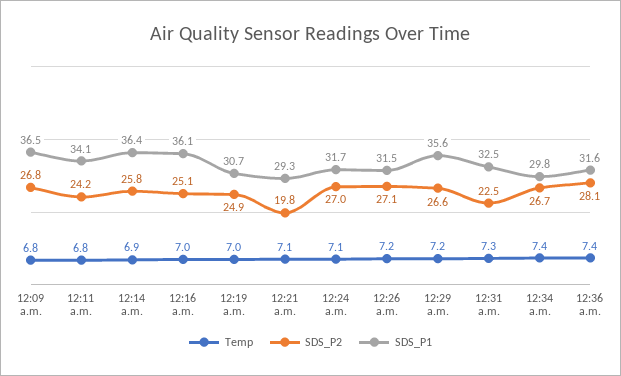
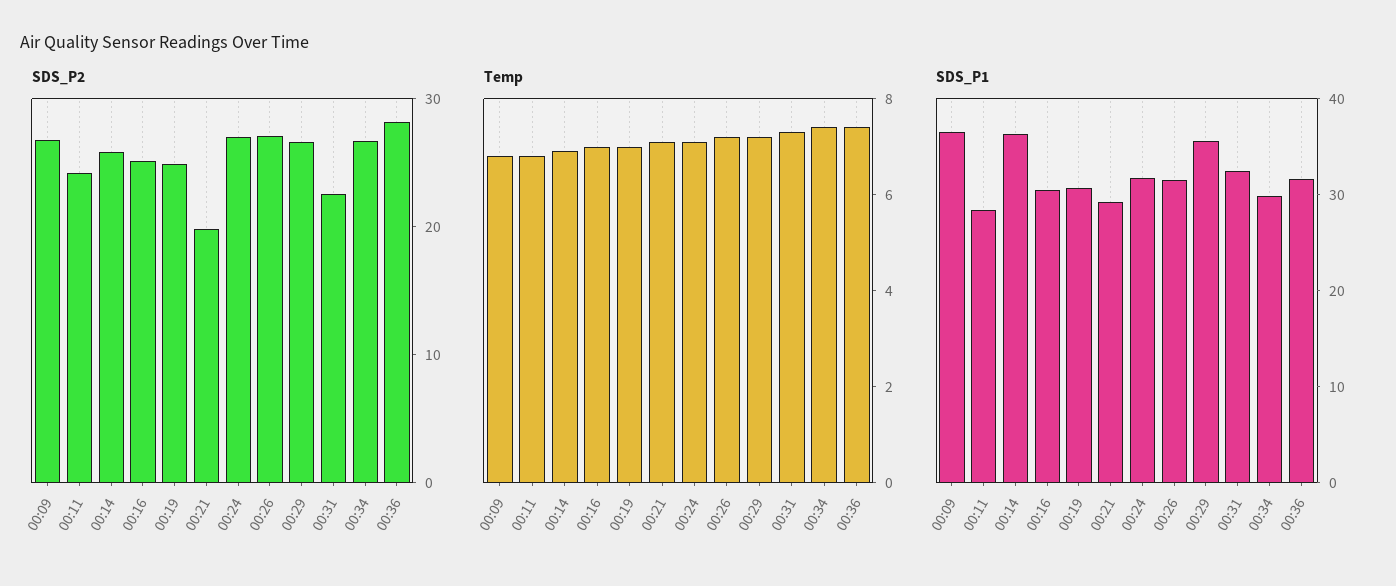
  {
    "Temp": {
      "12:09 a.m.": 6.8,
      "12:11 a.m.": 6.8,
      "12:14 a.m.": 6.9,
      "12:16 a.m.": 7,
      "12:19 a.m.": 7,
      "12:21 a.m.": 7.1,
      "12:24 a.m.": 7.1,
      "12:26 a.m.": 7.2,
      "12:29 a.m.": 7.2,
      "12:31 a.m.": 7.3,
      "12:34 a.m.": 7.4,
      "12:36 a.m.": 7.4
    },
    "SDS_P2": {
      "12:09 a.m.": 26.8,
      "12:11 a.m.": 24.2,
      "12:14 a.m.": 25.8,
      "12:16 a.m.": 25.1,
      "12:19 a.m.": 24.9,
      "12:21 a.m.": 19.8,
      "12:24 a.m.": 27,
      "12:26 a.m.": 27.1,
      "12:29 a.m.": 26.6,
      "12:31 a.m.": 22.5,
      "12:34 a.m.": 26.7,
      "12:36 a.m.": 28.1
    },
    "SDS_P1": {
      "12:09 a.m.": 36.5,
-     "12:11 a.m.": 34.1,
+     "12:11 a.m.": 28,
      "12:14 a.m.": 36.4,
-     "12:16 a.m.": 36.1,
+     "12:16 a.m.": 30,
      "12:19 a.m.": 30.7,
      "12:21 a.m.": 29.3,
      "12:24 a.m.": 31.7,
      "12:26 a.m.": 31.5,
      "12:29 a.m.": 35.6,
      "12:31 a.m.": 32.5,
      "12:34 a.m.": 29.8,
      "12:36 a.m.": 31.6
    }
  }

